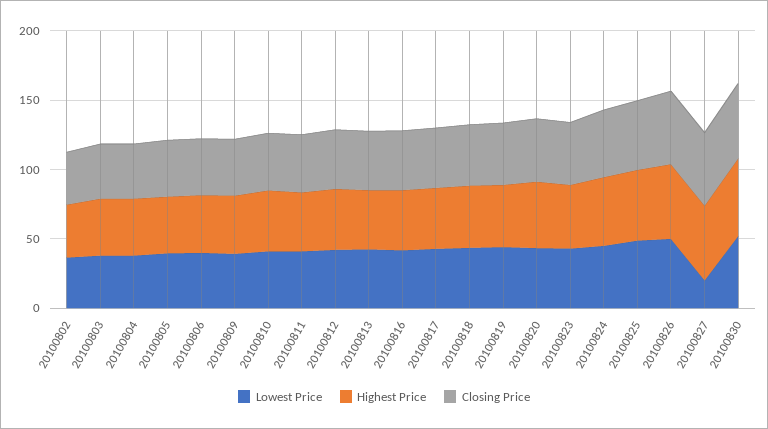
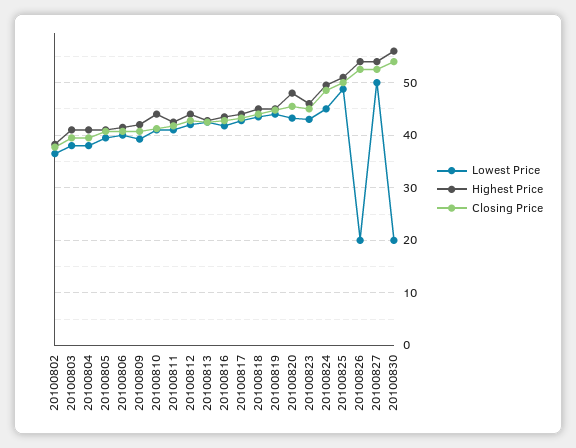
  {
    "Lowest Price": {
      "20100802": 36,
      "20100803": 38,
      "20100804": 38,
      "20100805": 40,
      "20100806": 40,
      "20100809": 40,
      "20100810": 42,
      "20100811": 42,
      "20100812": 42,
      "20100813": 42,
      "20100816": 42,
      "20100817": 42,
      "20100818": 44,
      "20100819": 44,
      "20100820": 44,
      "20100823": 44,
      "20100824": 46,
      "20100825": 48,
-     "20100826": 50,
+     "20100826": 20,
-     "20100827": 20,
+     "20100827": 50,
-     "20100830": 50
+     "20100830": 20
    },
    "Highest Price": {
      "20100802": 38,
      "20100803": 42,
      "20100804": 42,
      "20100805": 42,
      "20100806": 42,
      "20100809": 42,
      "20100810": 44,
      "20100811": 42,
      "20100812": 44,
      "20100813": 42,
      "20100816": 44,
      "20100817": 44,
      "20100818": 46,
      "20100819": 46,
      "20100820": 48,
      "20100823": 46,
      "20100824": 50,
      "20100825": 52,
      "20100826": 54,
      "20100827": 54,
      "20100830": 56
    },
    "Closing Price": {
      "20100802": 38,
      "20100803": 40,
      "20100804": 40,
      "20100805": 40,
      "20100806": 40,
      "20100809": 40,
      "20100810": 42,
      "20100811": 42,
      "20100812": 42,
      "20100813": 42,
      "20100816": 42,
      "20100817": 44,
      "20100818": 44,
      "20100819": 44,
      "20100820": 46,
      "20100823": 46,
      "20100824": 48,
      "20100825": 50,
      "20100826": 52,
      "20100827": 52,
      "20100830": 54
    }
  }

